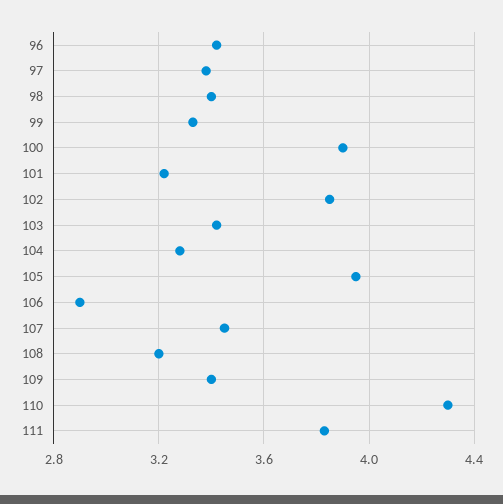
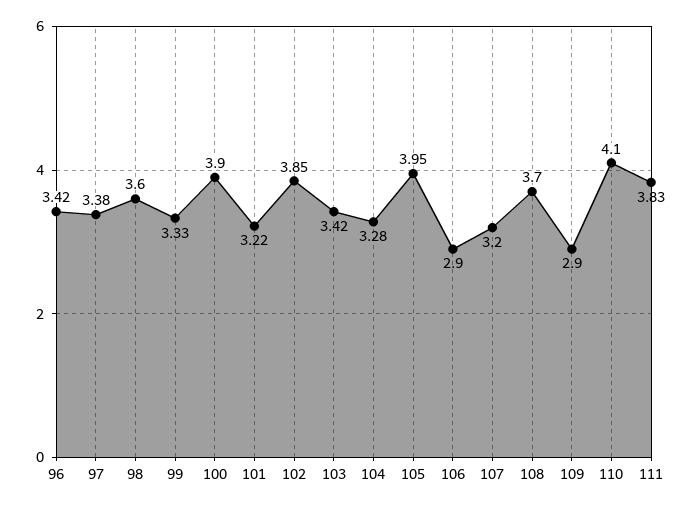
  {
    "96": 3.42,
    "97": 3.38,
-   "98": 3.4,
+   "98": 3.6,
    "99": 3.33,
    "100": 3.9,
    "101": 3.22,
    "102": 3.85,
    "103": 3.42,
    "104": 3.28,
    "105": 3.95,
    "106": 2.9,
-   "107": 3.45,
+   "107": 3.2,
-   "108": 3.2,
+   "108": 3.7,
-   "109": 3.4,
+   "109": 2.9,
-   "110": 4.3,
+   "110": 4.1,
    "111": 3.83
  }

